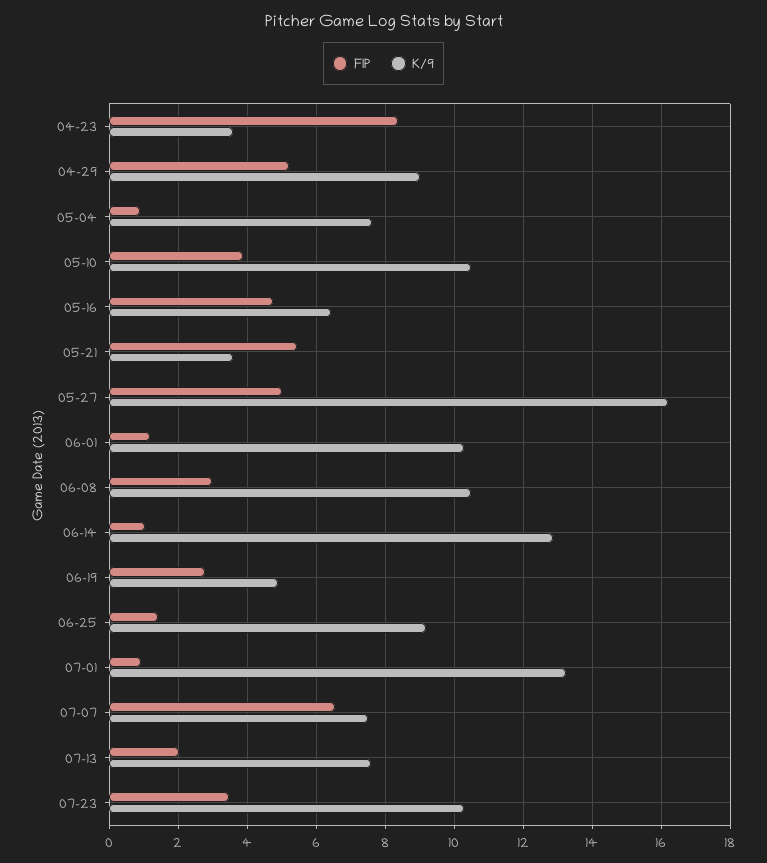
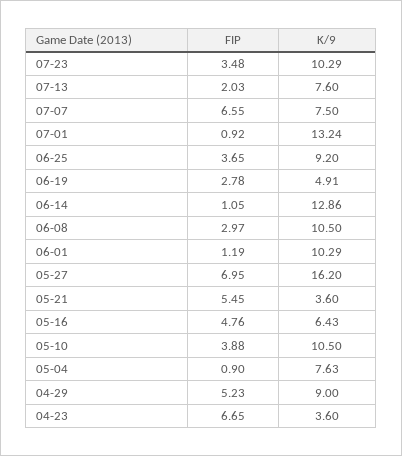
  {
    "FIP": {
-     "04-23": 8.4,
+     "04-23": 6.65,
      "04-29": 5.23,
      "05-04": 0.9,
      "05-10": 3.88,
      "05-16": 4.76,
      "05-21": 5.45,
-     "05-27": 5,
+     "05-27": 6.95,
      "06-01": 1.19,
      "06-08": 2.97,
      "06-14": 1.05,
      "06-19": 2.78,
-     "06-25": 1.4,
+     "06-25": 3.65,
      "07-01": 0.92,
      "07-07": 6.55,
      "07-13": 2.03,
      "07-23": 3.48
    },
    "K/9": {
      "04-23": 3.6,
      "04-29": 9,
      "05-04": 7.63,
      "05-10": 10.5,
      "05-16": 6.43,
      "05-21": 3.6,
      "05-27": 16.2,
      "06-01": 10.29,
      "06-08": 10.5,
      "06-14": 12.86,
      "06-19": 4.91,
      "06-25": 9.2,
      "07-01": 13.24,
      "07-07": 7.5,
      "07-13": 7.6,
      "07-23": 10.29
    }
  }

